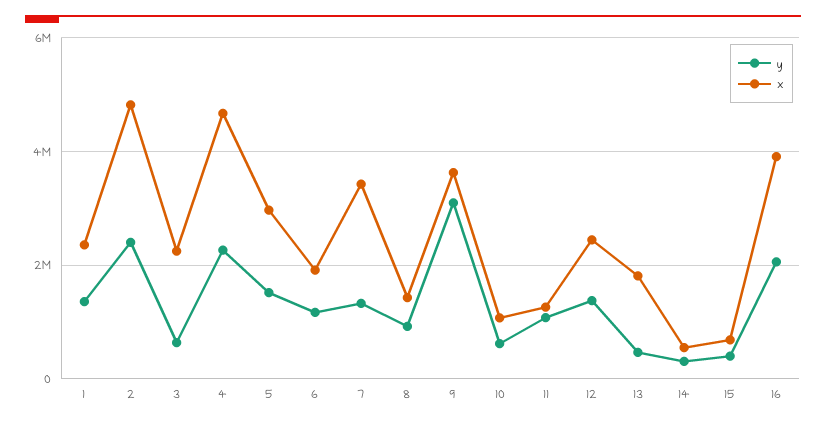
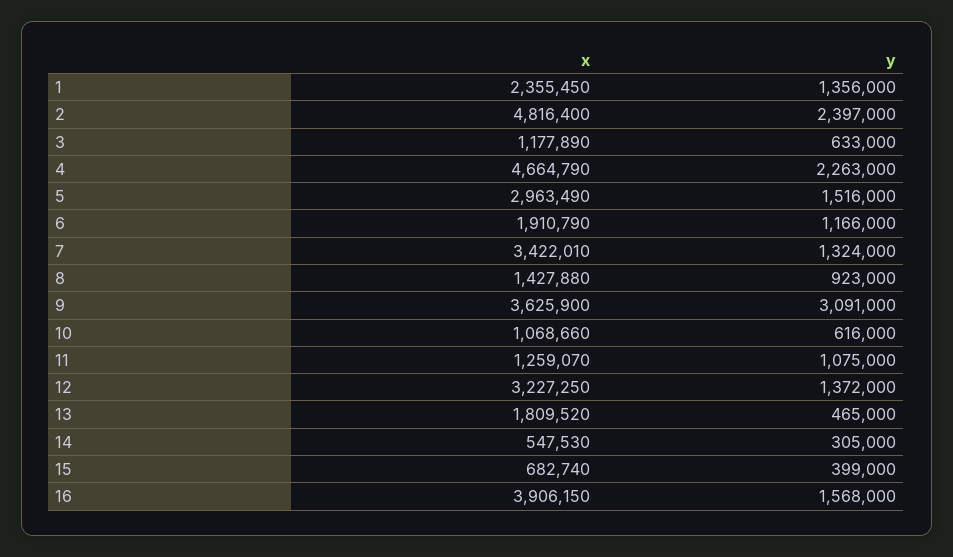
  {
    "y": {
      "1": 1356000,
      "2": 2397000,
      "3": 633000,
      "4": 2263000,
      "5": 1516000,
      "6": 1166000,
      "7": 1324000,
      "8": 923000,
      "9": 3091000,
      "10": 616000,
      "11": 1075000,
      "12": 1372000,
      "13": 465000,
      "14": 305000,
      "15": 399000,
-     "16": 2000000
+     "16": 1568000
    },
    "x": {
      "1": 2355450,
      "2": 4816400,
-     "3": 2200000,
+     "3": 1177890,
      "4": 4664790,
      "5": 2963490,
      "6": 1910790,
      "7": 3422010,
      "8": 1427880,
      "9": 3625900,
      "10": 1068660,
      "11": 1259070,
-     "12": 2400000,
+     "12": 3227250,
      "13": 1809520,
      "14": 547530,
      "15": 682740,
      "16": 3906150
    }
  }

